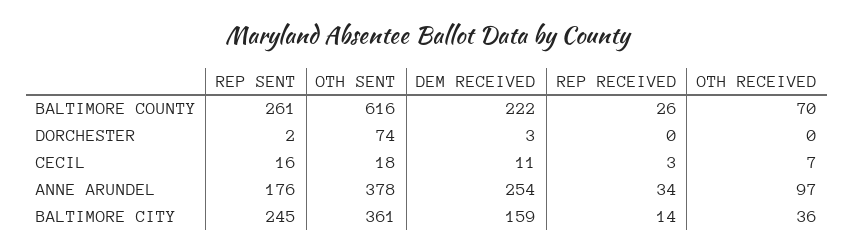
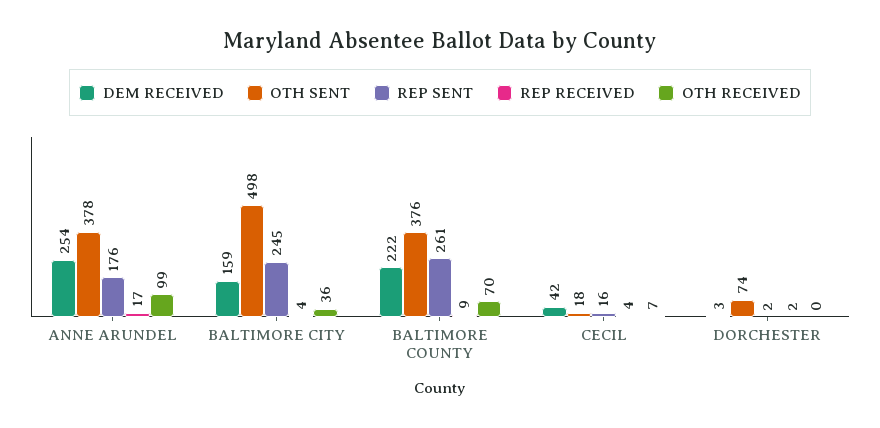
  {
    "REP SENT": {
      "BALTIMORE COUNTY": 261,
      "DORCHESTER": 2,
      "CECIL": 16,
      "ANNE ARUNDEL": 176,
      "BALTIMORE CITY": 245
    },
    "OTH SENT": {
-     "BALTIMORE COUNTY": 616,
+     "BALTIMORE COUNTY": 376,
      "DORCHESTER": 74,
      "CECIL": 18,
      "ANNE ARUNDEL": 378,
-     "BALTIMORE CITY": 361
+     "BALTIMORE CITY": 498
    },
    "DEM RECEIVED": {
      "BALTIMORE COUNTY": 222,
      "DORCHESTER": 3,
-     "CECIL": 11,
+     "CECIL": 42,
      "ANNE ARUNDEL": 254,
      "BALTIMORE CITY": 159
    },
    "REP RECEIVED": {
-     "BALTIMORE COUNTY": 26,
+     "BALTIMORE COUNTY": 9,
-     "DORCHESTER": 0,
+     "DORCHESTER": 2,
-     "CECIL": 3,
+     "CECIL": 4,
-     "ANNE ARUNDEL": 34,
+     "ANNE ARUNDEL": 17,
-     "BALTIMORE CITY": 14
+     "BALTIMORE CITY": 4
    },
    "OTH RECEIVED": {
      "BALTIMORE COUNTY": 70,
      "DORCHESTER": 0,
      "CECIL": 7,
-     "ANNE ARUNDEL": 97,
+     "ANNE ARUNDEL": 99,
      "BALTIMORE CITY": 36
    }
  }

